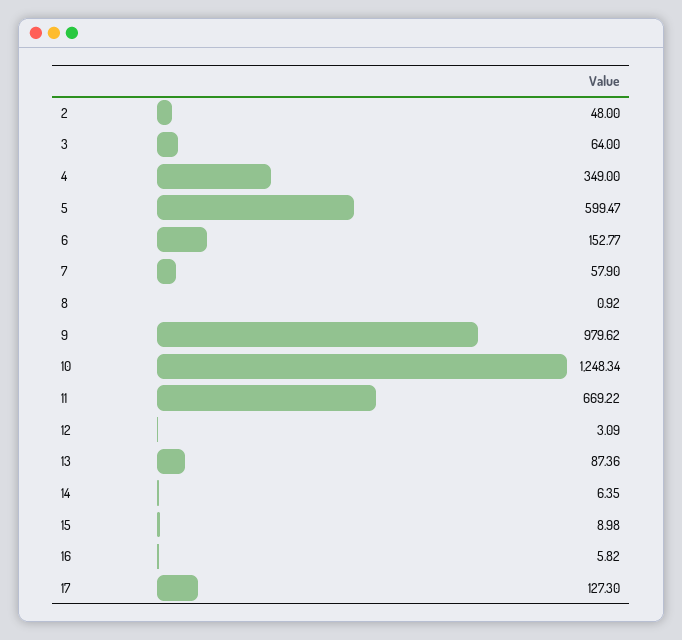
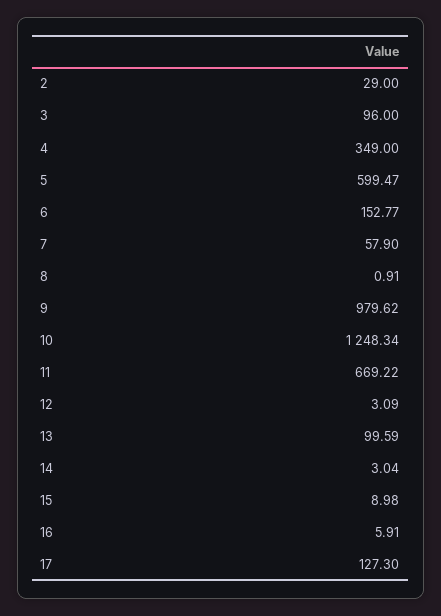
  {
-   "2": 48,
+   "2": 29,
-   "3": 64,
+   "3": 96,
    "4": 349,
    "5": 599.47,
    "6": 152.77,
    "7": 57.9,
-   "8": 0.92,
+   "8": 0.91,
    "9": 979.62,
    "10": 1248.34,
    "11": 669.22,
    "12": 3.09,
-   "13": 87.36,
+   "13": 99.59,
-   "14": 6.35,
+   "14": 3.04,
    "15": 8.98,
-   "16": 5.82,
+   "16": 5.91,
    "17": 127.3
  }

